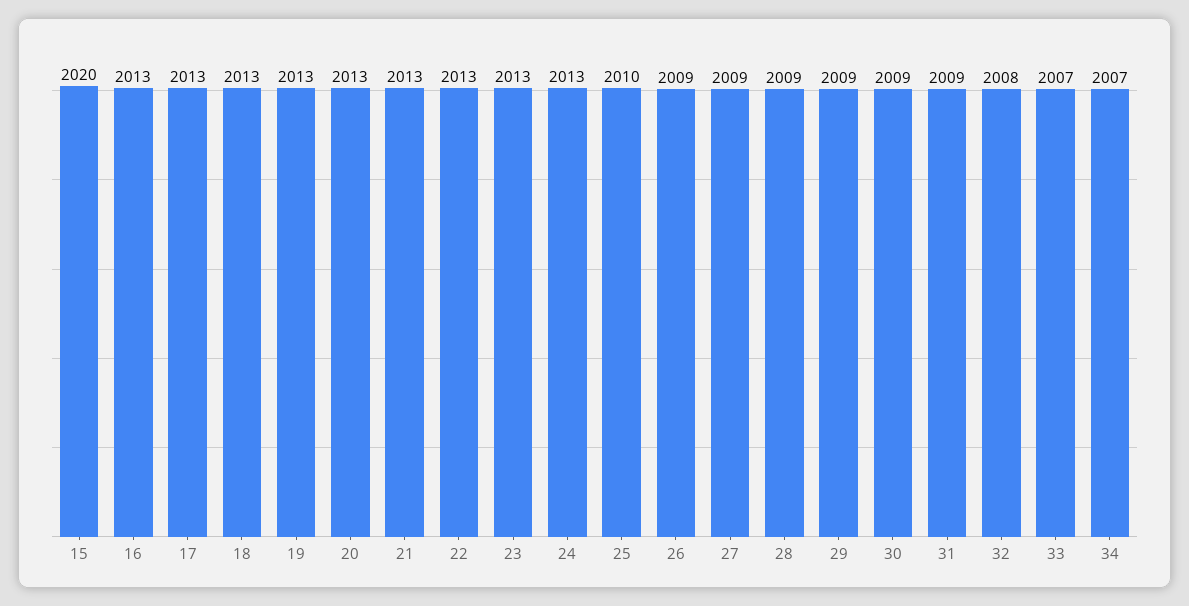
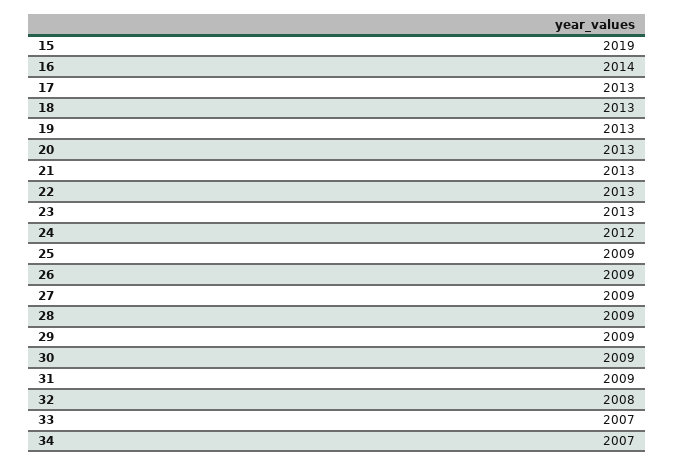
  {
-   "15": 2020,
+   "15": 2019,
-   "16": 2013,
+   "16": 2014,
    "17": 2013,
    "18": 2013,
    "19": 2013,
    "20": 2013,
    "21": 2013,
    "22": 2013,
    "23": 2013,
-   "24": 2013,
+   "24": 2012,
-   "25": 2010,
+   "25": 2009,
    "26": 2009,
    "27": 2009,
    "28": 2009,
    "29": 2009,
    "30": 2009,
    "31": 2009,
    "32": 2008,
    "33": 2007,
    "34": 2007
  }

